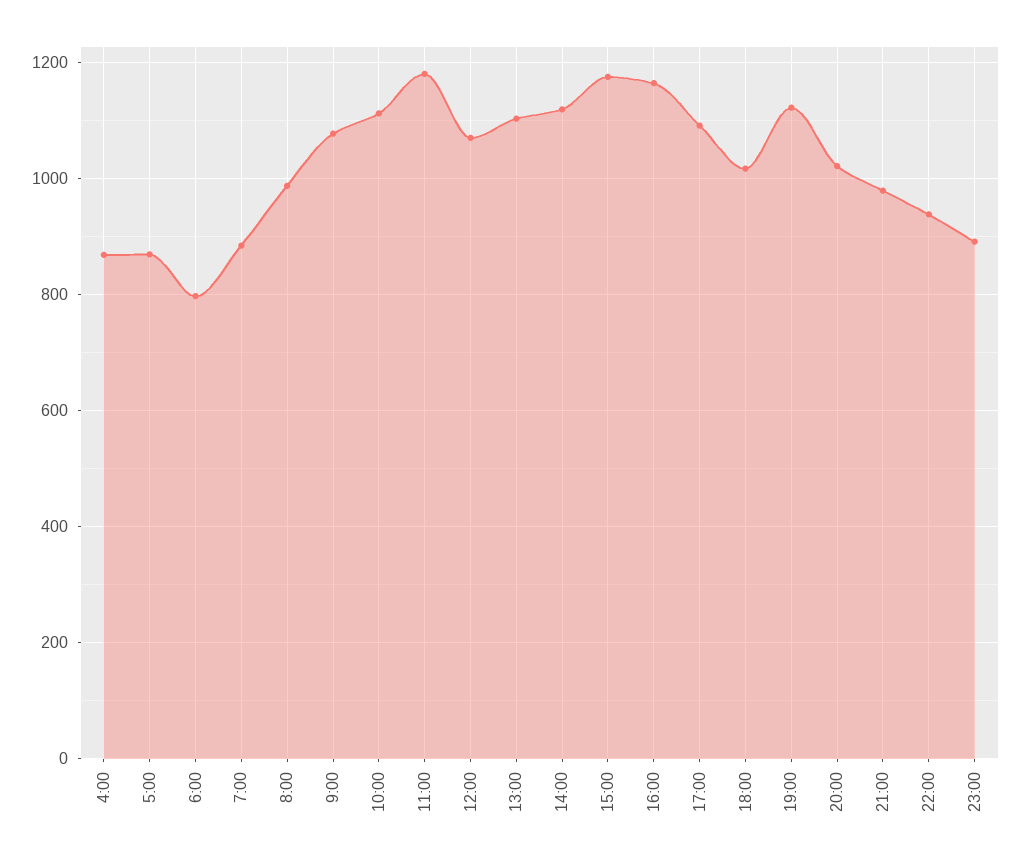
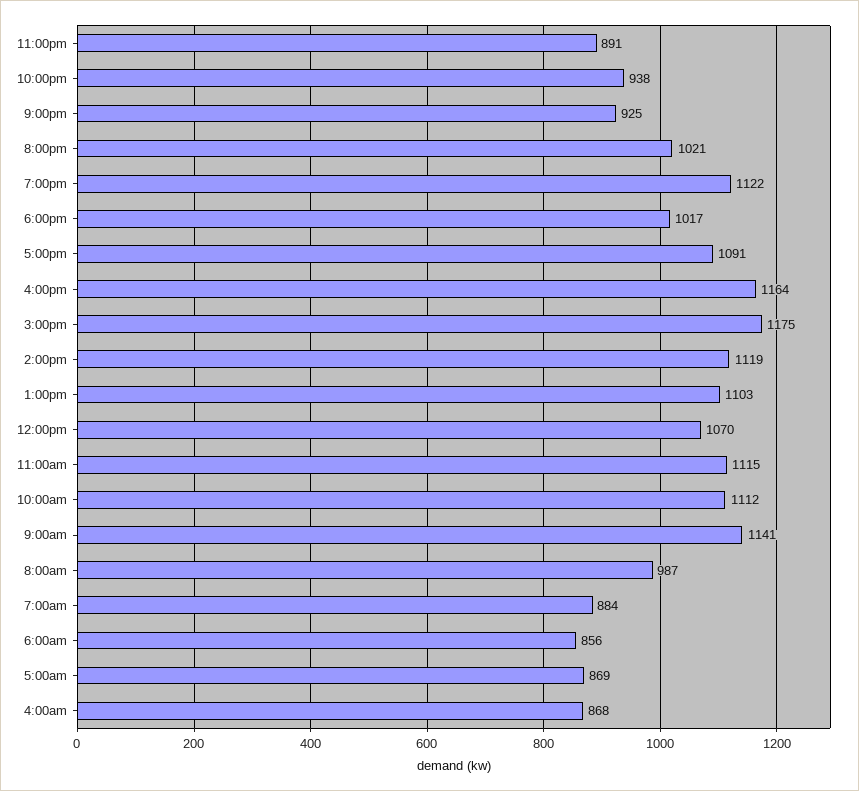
  {
    "4:00": 868,
    "5:00": 869,
-   "6:00": 800,
+   "6:00": 856,
    "7:00": 884,
    "8:00": 987,
-   "9:00": 1080,
+   "9:00": 1141,
    "10:00": 1112,
-   "11:00": 1180,
+   "11:00": 1115,
    "12:00": 1070,
    "13:00": 1103,
    "14:00": 1119,
    "15:00": 1175,
    "16:00": 1164,
    "17:00": 1091,
    "18:00": 1017,
    "19:00": 1122,
    "20:00": 1021,
-   "21:00": 980,
+   "21:00": 925,
    "22:00": 938,
    "23:00": 891
  }

